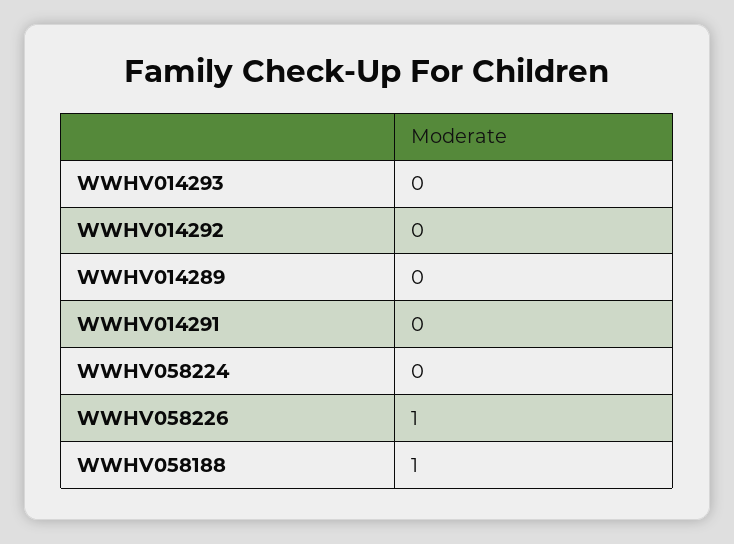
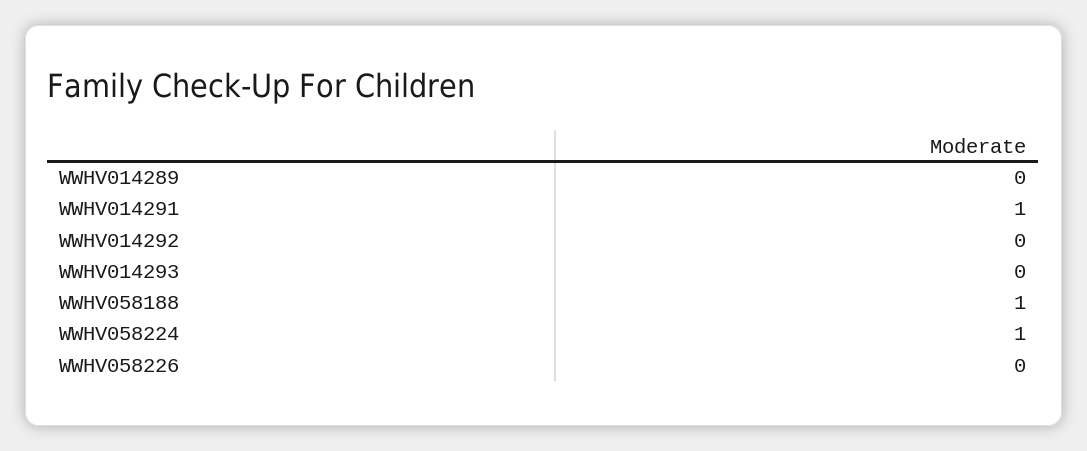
  {
    "WWHV014293": 0,
    "WWHV014292": 0,
    "WWHV014289": 0,
-   "WWHV014291": 0,
+   "WWHV014291": 1,
-   "WWHV058224": 0,
+   "WWHV058224": 1,
-   "WWHV058226": 1,
+   "WWHV058226": 0,
    "WWHV058188": 1
  }

